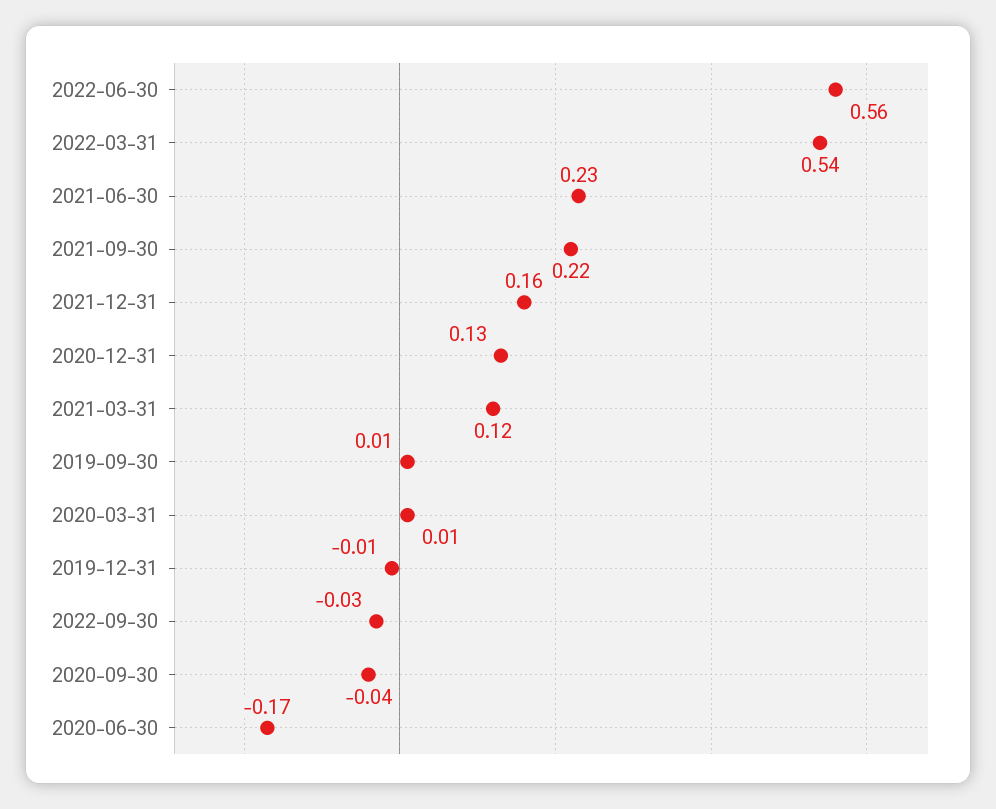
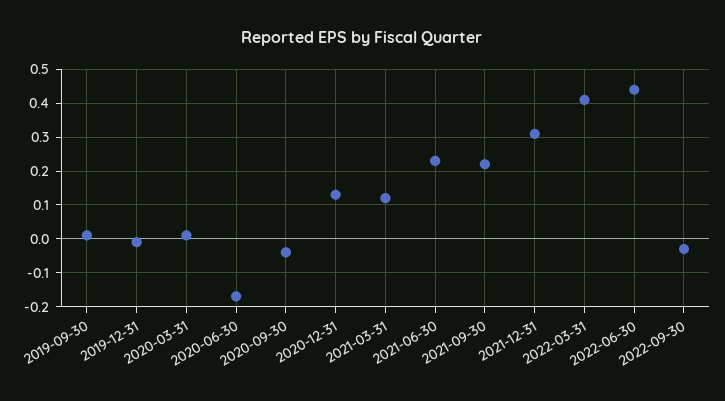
  {
-   "2022-06-30": 0.56,
+   "2022-06-30": 0.45,
-   "2022-03-31": 0.54,
+   "2022-03-31": 0.4,
    "2021-06-30": 0.23,
    "2021-09-30": 0.22,
-   "2021-12-31": 0.16,
+   "2021-12-31": 0.3,
    "2020-12-31": 0.13,
    "2021-03-31": 0.12,
    "2019-09-30": 0.01,
    "2020-03-31": 0.01,
    "2019-12-31": -0.01,
    "2022-09-30": -0.03,
    "2020-09-30": -0.04,
    "2020-06-30": -0.17
  }

